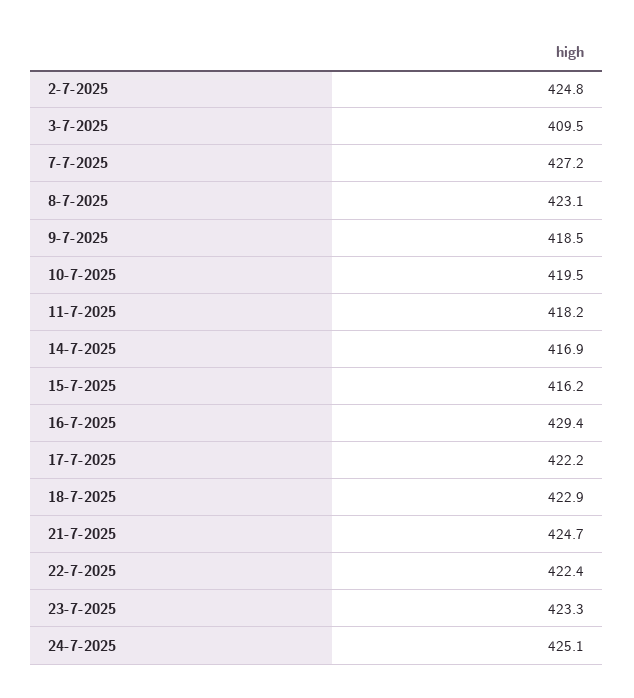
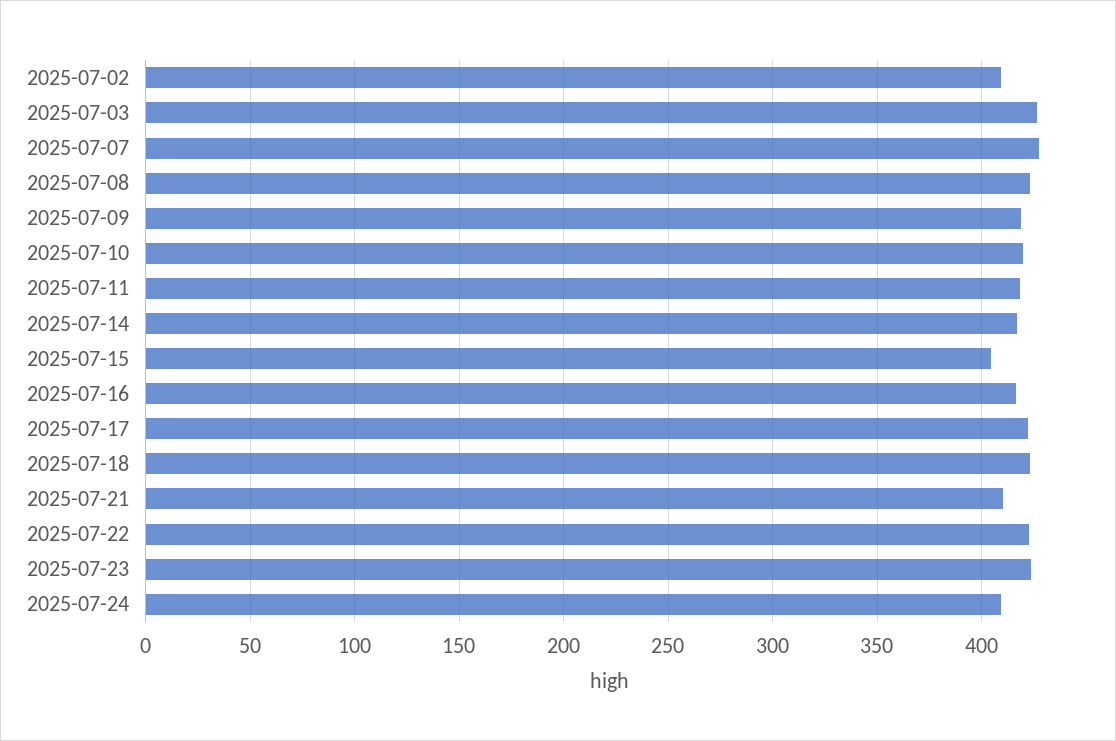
  {
-   "2-7-2025": 424.8,
+   "2-7-2025": 410,
-   "3-7-2025": 409.5,
+   "3-7-2025": 425,
    "7-7-2025": 427.2,
    "8-7-2025": 423.1,
    "9-7-2025": 418.5,
    "10-7-2025": 419.5,
    "11-7-2025": 418.2,
    "14-7-2025": 416.9,
-   "15-7-2025": 416.2,
+   "15-7-2025": 405,
-   "16-7-2025": 429.4,
+   "16-7-2025": 415,
    "17-7-2025": 422.2,
    "18-7-2025": 422.9,
-   "21-7-2025": 424.7,
+   "21-7-2025": 410,
    "22-7-2025": 422.4,
    "23-7-2025": 423.3,
-   "24-7-2025": 425.1
+   "24-7-2025": 410
  }

